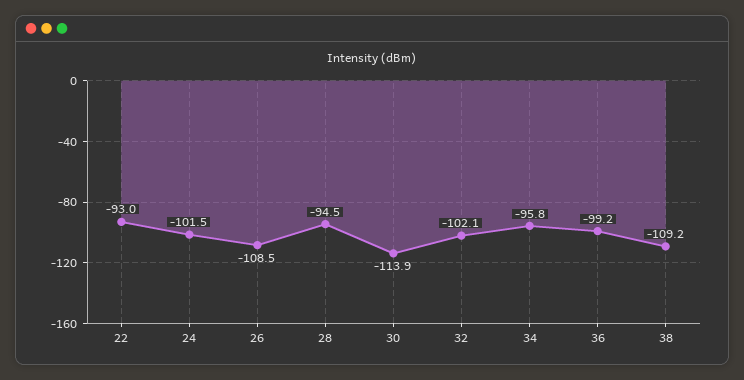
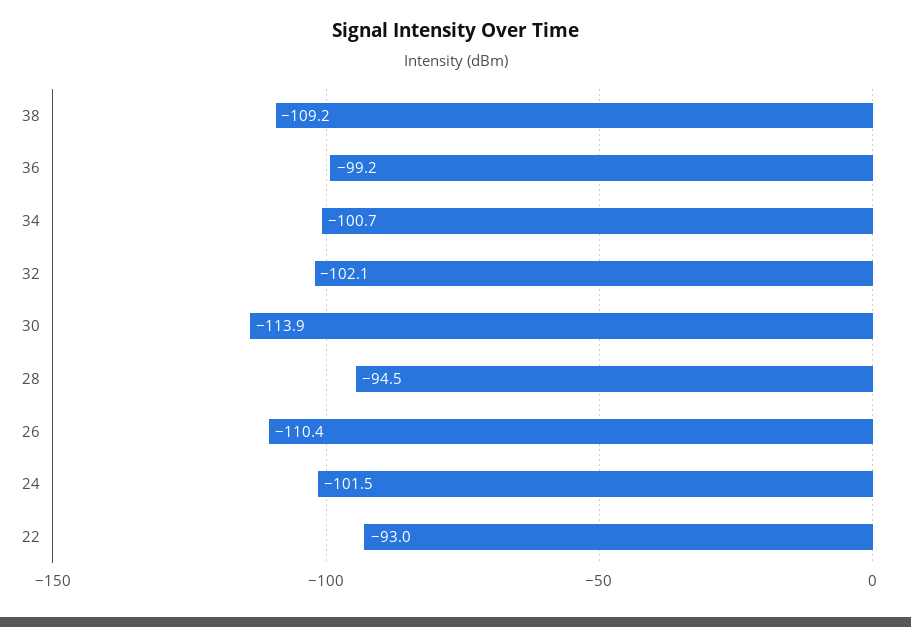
  {
    "22": -93,
    "24": -101.5,
-   "26": -108.5,
+   "26": -110.4,
    "28": -94.5,
    "30": -113.9,
    "32": -102.1,
-   "34": -95.8,
+   "34": -100.7,
    "36": -99.2,
    "38": -109.2
  }

